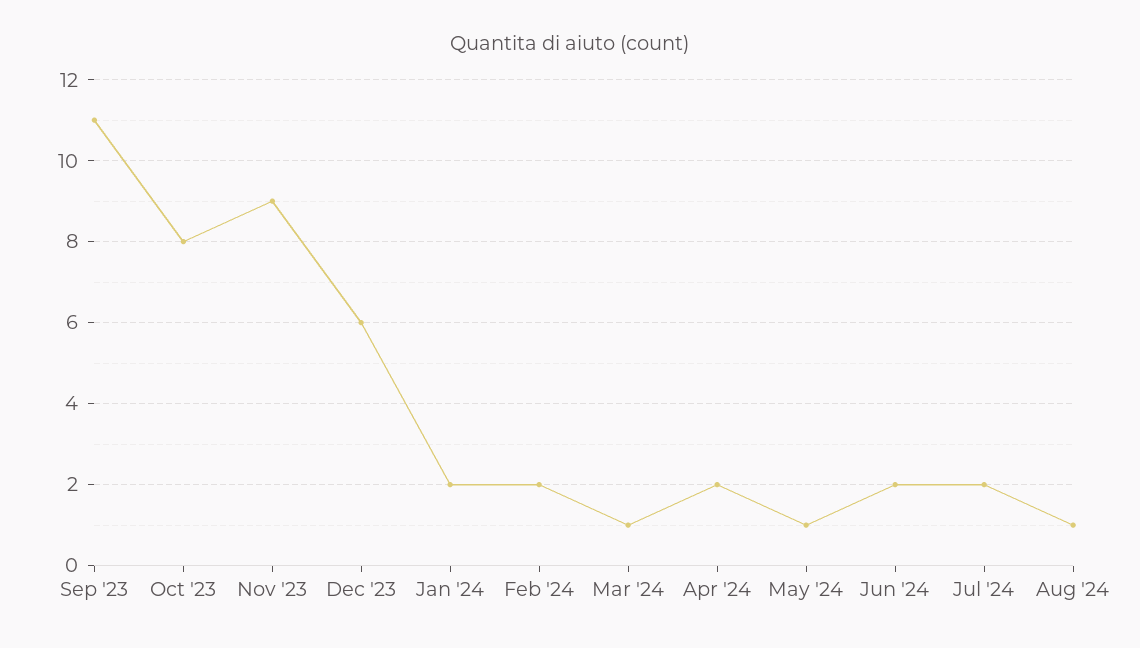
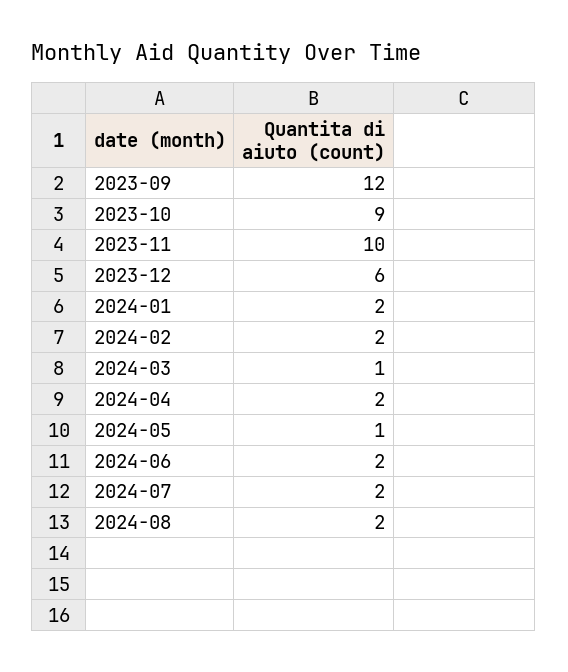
  {
-   "Sep '23": 11,
+   "Sep '23": 12,
-   "Oct '23": 8,
+   "Oct '23": 9,
-   "Nov '23": 9,
+   "Nov '23": 10,
    "Dec '23": 6,
    "Jan '24": 2,
    "Feb '24": 2,
    "Mar '24": 1,
    "Apr '24": 2,
    "May '24": 1,
    "Jun '24": 2,
    "Jul '24": 2,
-   "Aug '24": 1
+   "Aug '24": 2
  }

